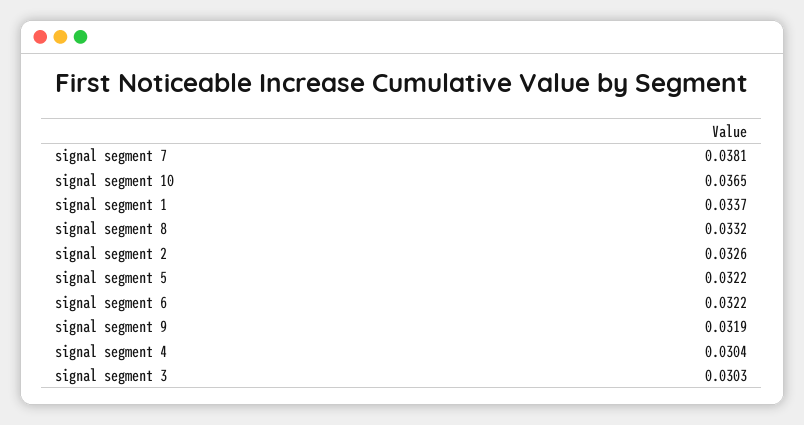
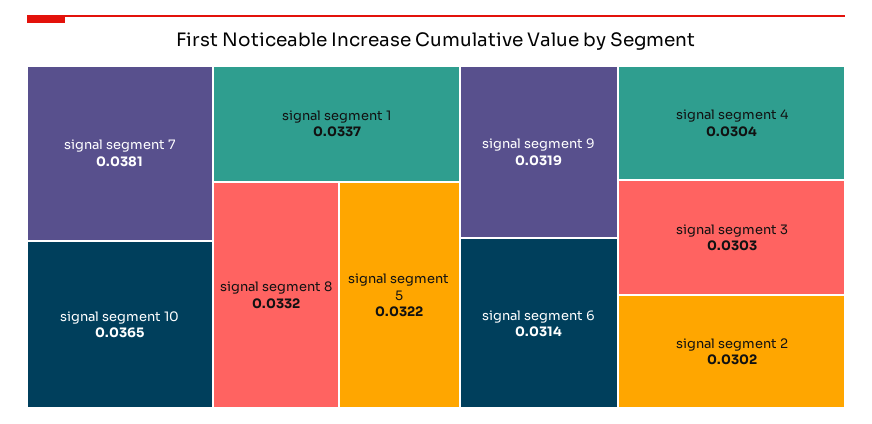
  {
    "signal segment 7": 0.0381,
    "signal segment 10": 0.0365,
    "signal segment 1": 0.0337,
    "signal segment 8": 0.0332,
-   "signal segment 2": 0.0326,
+   "signal segment 2": 0.0302,
    "signal segment 5": 0.0322,
-   "signal segment 6": 0.0322,
+   "signal segment 6": 0.0314,
    "signal segment 9": 0.0319,
    "signal segment 4": 0.0304,
    "signal segment 3": 0.0303
  }

